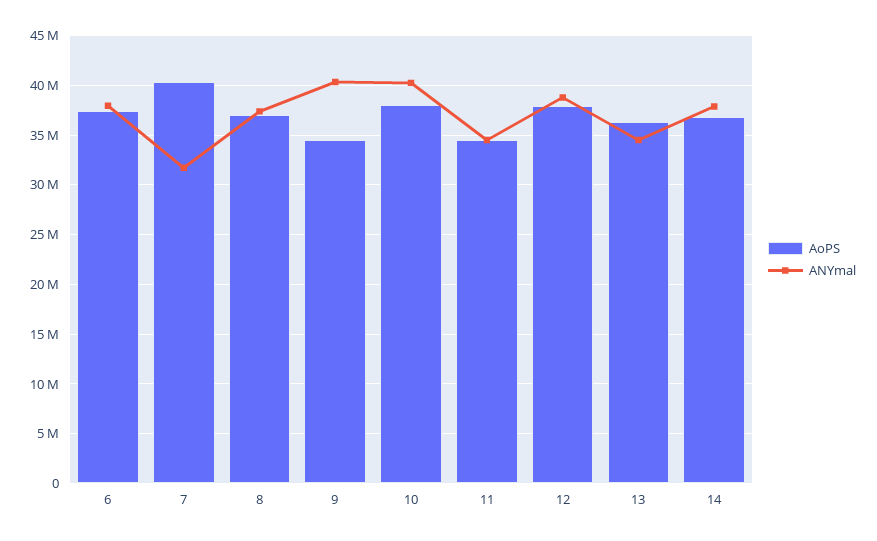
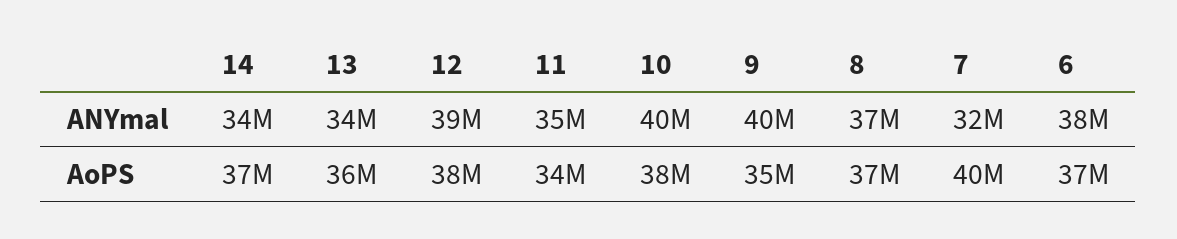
  {
    "AoPS": {
      "6": 37000000,
      "7": 40000000,
      "8": 37000000,
      "9": 35000000,
      "10": 38000000,
      "11": 34000000,
      "12": 38000000,
      "13": 36000000,
      "14": 37000000
    },
    "ANYmal": {
      "6": 38000000,
      "7": 32000000,
      "8": 37000000,
      "9": 40000000,
      "10": 40000000,
      "11": 35000000,
      "12": 39000000,
      "13": 34000000,
-     "14": 38000000
+     "14": 34000000
    }
  }

